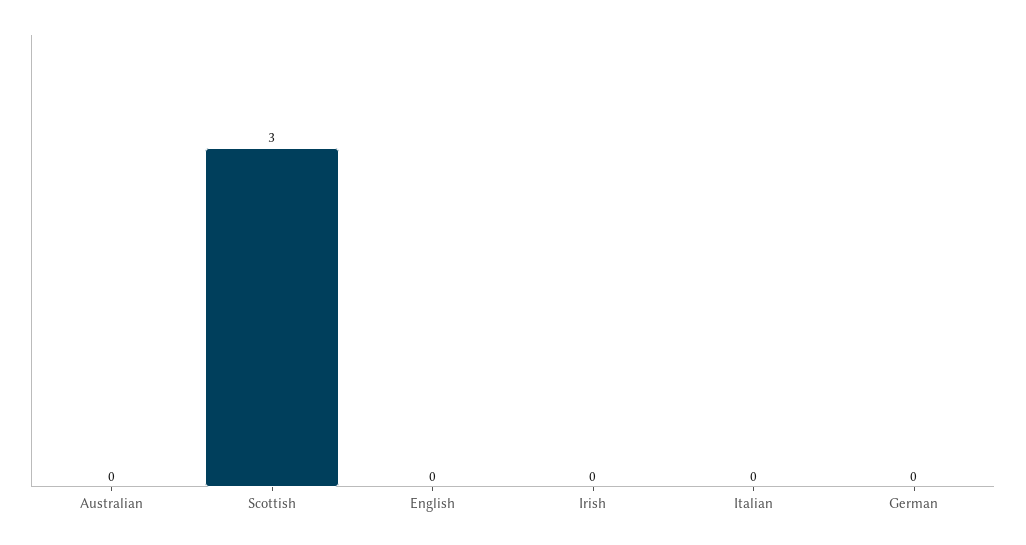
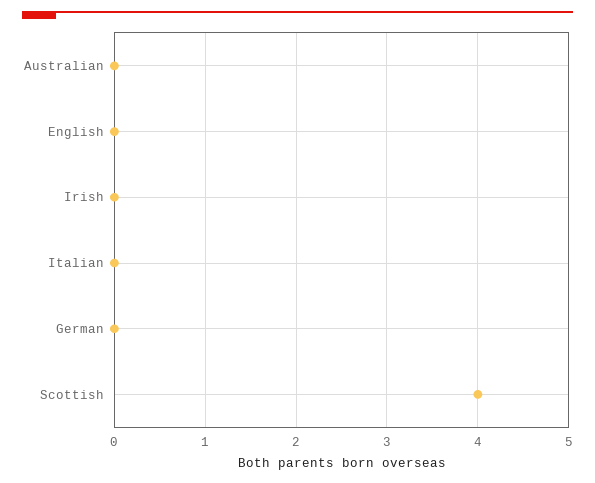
  {
    "Australian": 0,
-   "Scottish": 3,
+   "Scottish": 4,
    "English": 0,
    "Irish": 0,
    "Italian": 0,
    "German": 0
  }

